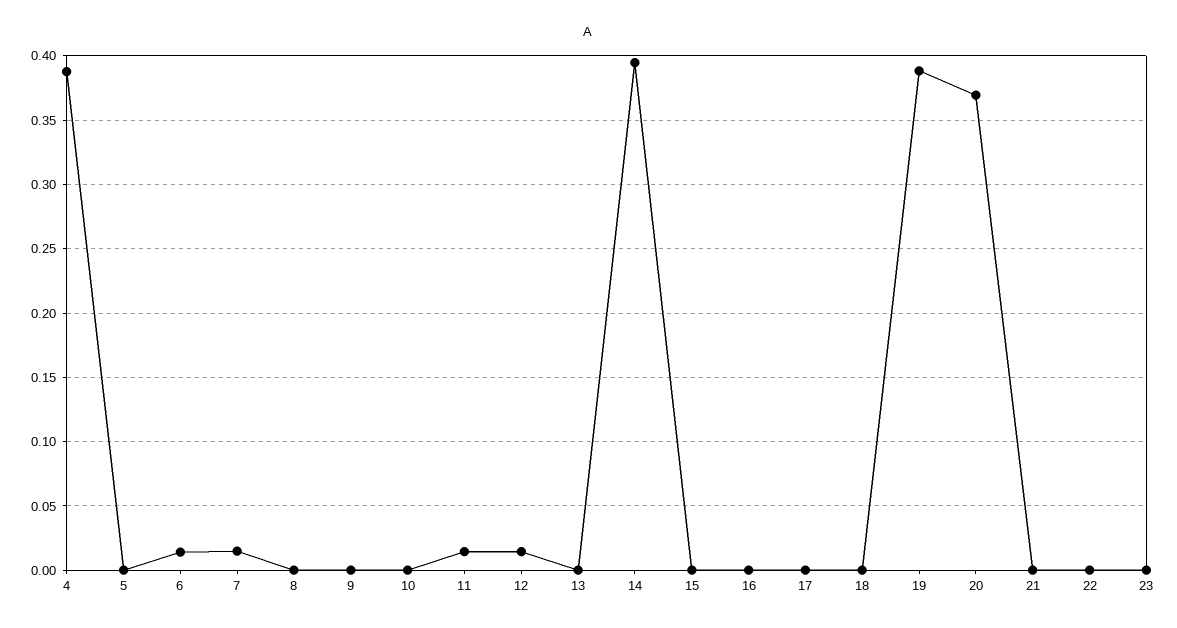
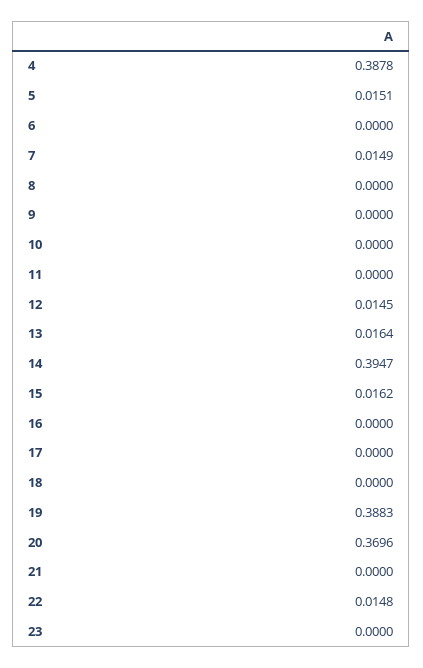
  {
    "4": 0.3878,
-   "5": 0,
+   "5": 0.0151,
-   "6": 0.015,
+   "6": 0,
    "7": 0.0149,
    "8": 0,
    "9": 0,
    "10": 0,
-   "11": 0.015,
+   "11": 0,
    "12": 0.0145,
-   "13": 0,
+   "13": 0.0164,
    "14": 0.3947,
-   "15": 0,
+   "15": 0.0162,
    "16": 0,
    "17": 0,
    "18": 0,
    "19": 0.3883,
    "20": 0.3696,
    "21": 0,
-   "22": 0,
+   "22": 0.0148,
    "23": 0
  }

